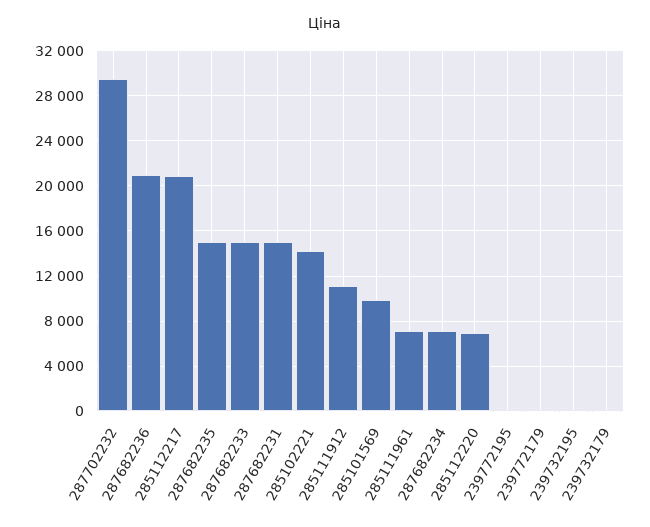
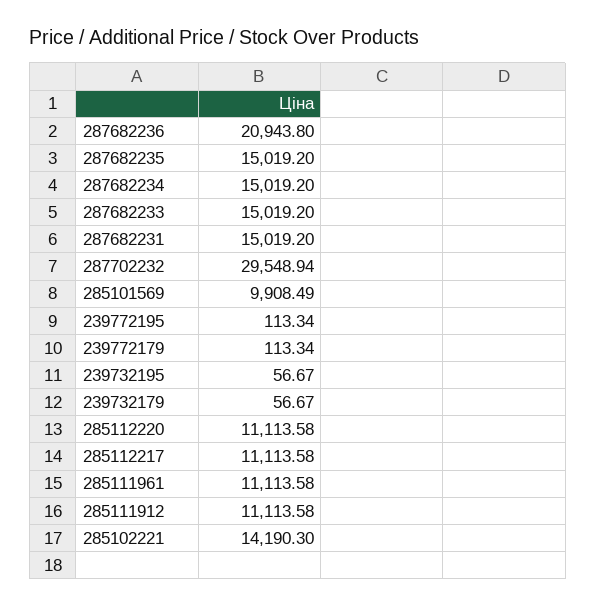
  {
    "287702232": 29548.94,
    "287682236": 20943.8,
-   "285112217": 21000,
+   "285112217": 11113.58,
    "287682235": 15019.2,
    "287682233": 15019.2,
    "287682231": 15019.2,
    "285102221": 14190.3,
    "285111912": 11113.58,
    "285101569": 9908.49,
-   "285111961": 7000,
+   "285111961": 11113.58,
-   "287682234": 7000,
+   "287682234": 15019.2,
-   "285112220": 7000,
+   "285112220": 11113.58,
    "239772195": 113.34,
    "239772179": 113.34,
    "239732195": 56.67,
    "239732179": 56.67
  }

